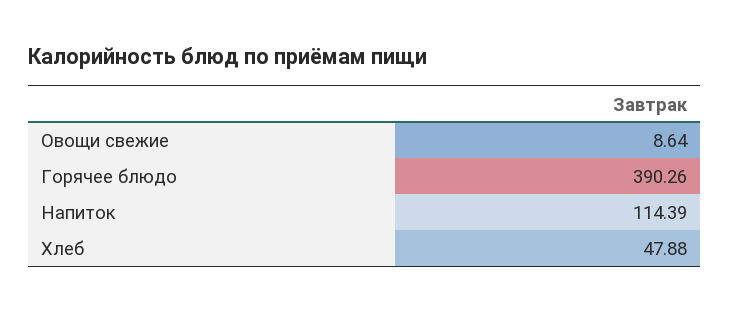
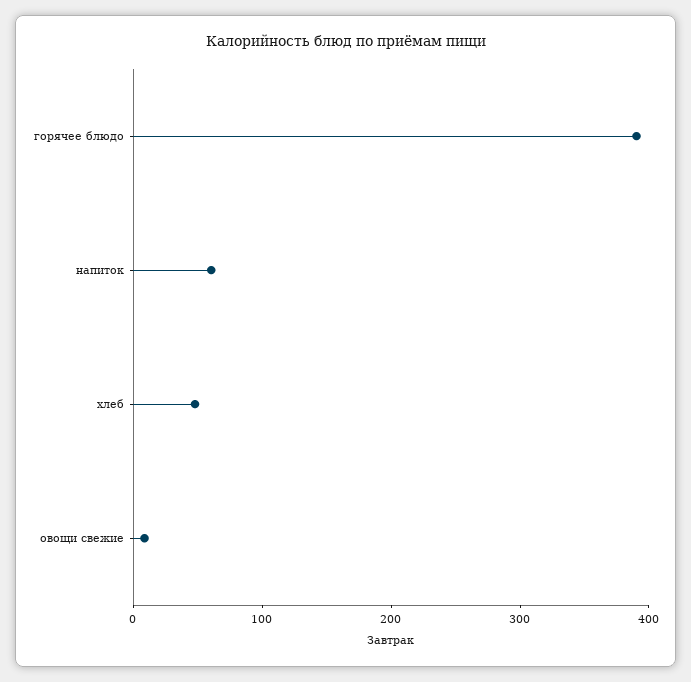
  {
    "Овощи свежие": 8.64,
    "Горячее блюдо": 390.26,
-   "Напиток": 114.39,
+   "Напиток": 60,
    "Хлеб": 47.88
  }

